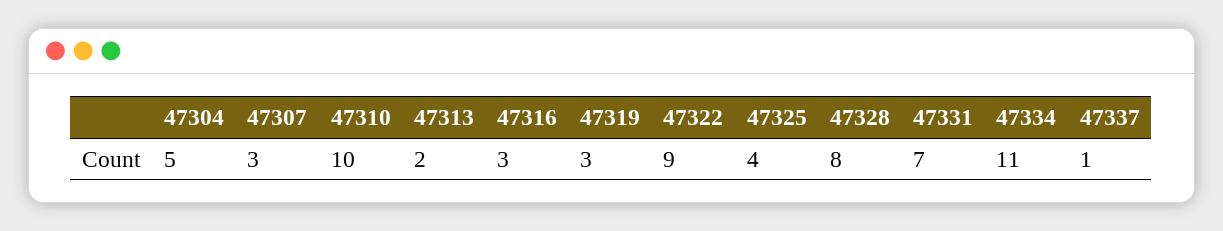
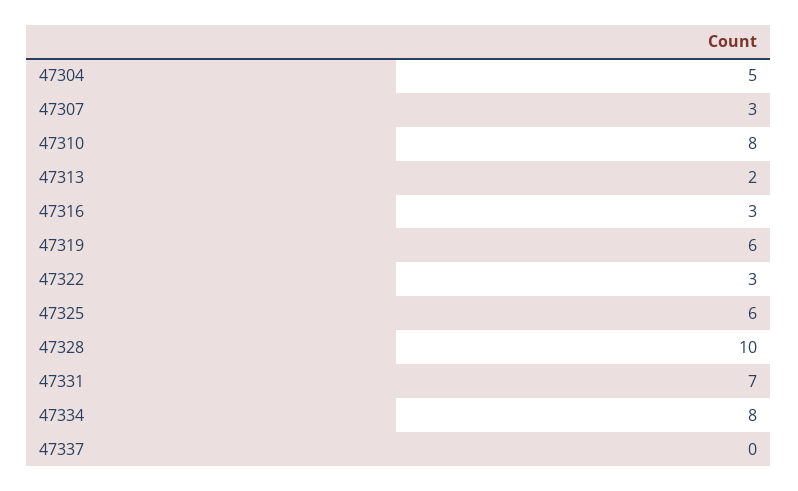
  {
    "47304": 5,
    "47307": 3,
-   "47310": 10,
+   "47310": 8,
    "47313": 2,
    "47316": 3,
-   "47319": 3,
+   "47319": 6,
-   "47322": 9,
+   "47322": 3,
-   "47325": 4,
+   "47325": 6,
-   "47328": 8,
+   "47328": 10,
    "47331": 7,
-   "47334": 11,
+   "47334": 8,
-   "47337": 1
+   "47337": 0
  }

